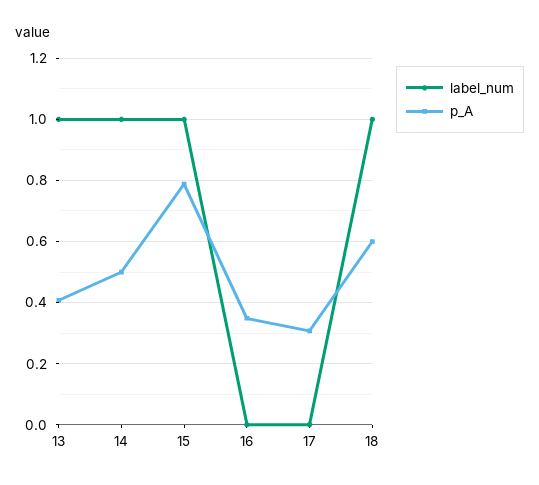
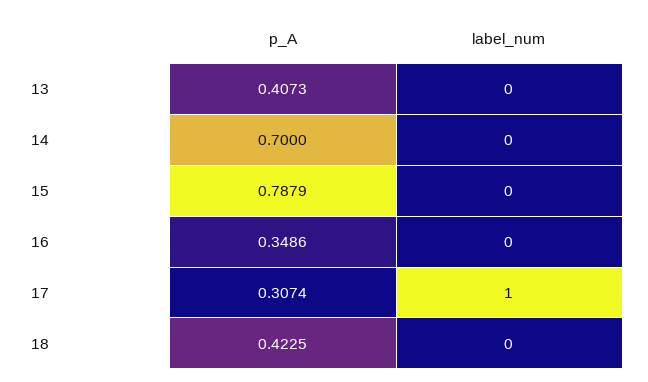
  {
    "label_num": {
-     "13": 1,
+     "13": 0,
-     "14": 1,
+     "14": 0,
-     "15": 1,
+     "15": 0,
      "16": 0,
-     "17": 0,
+     "17": 1,
-     "18": 1
+     "18": 0
    },
    "p_A": {
      "13": 0.4073,
-     "14": 0.5,
+     "14": 0.7,
      "15": 0.7879,
      "16": 0.3486,
      "17": 0.3074,
-     "18": 0.6
+     "18": 0.4225
    }
  }

